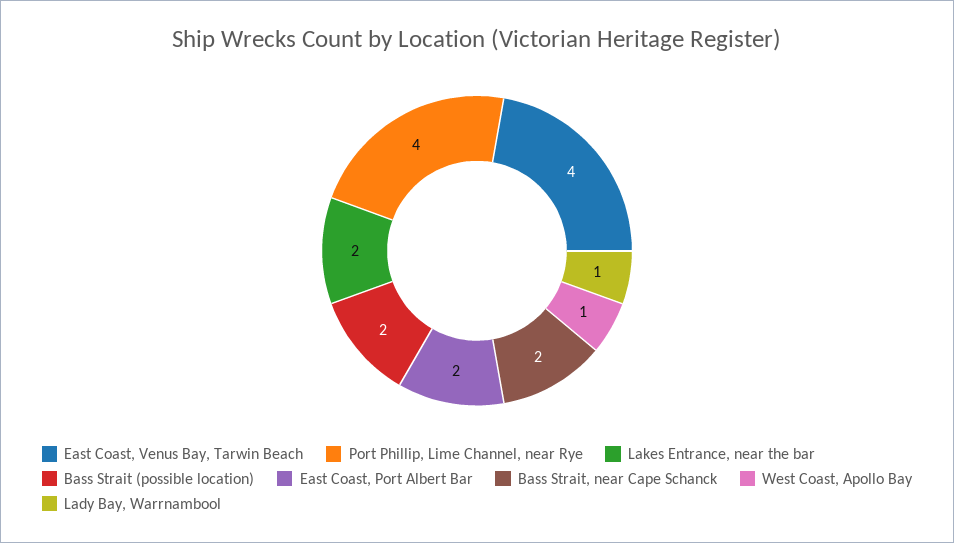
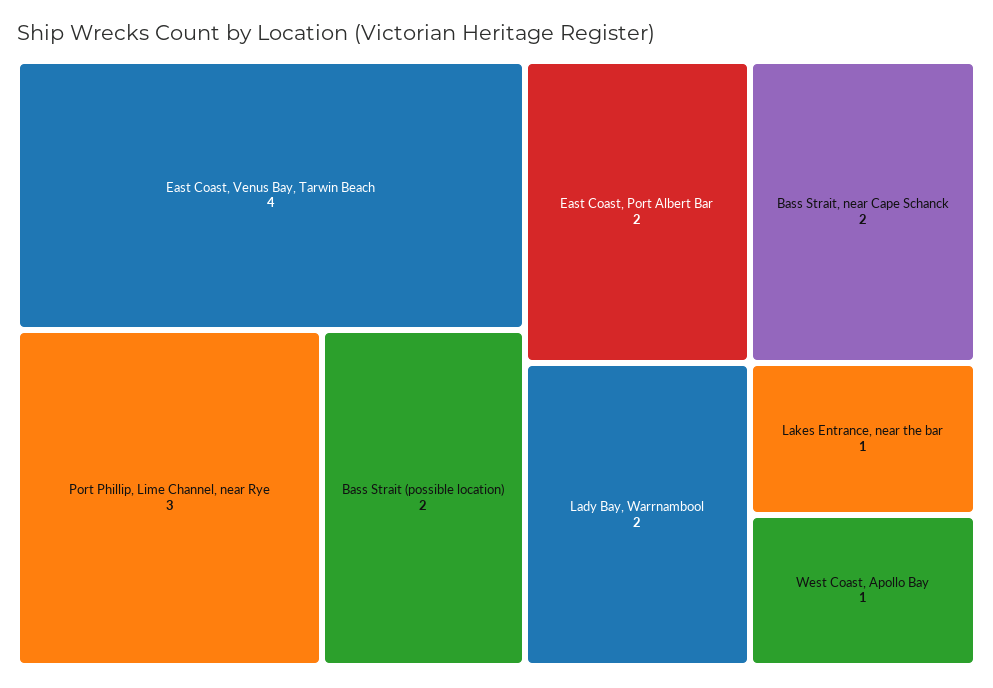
  {
    "East Coast, Venus Bay, Tarwin Beach": 4,
-   "Port Phillip, Lime Channel, near Rye": 4,
+   "Port Phillip, Lime Channel, near Rye": 3,
-   "Lakes Entrance, near the bar": 2,
+   "Lakes Entrance, near the bar": 1,
    "Bass Strait (possible location)": 2,
    "East Coast, Port Albert Bar": 2,
    "Bass Strait, near Cape Schanck": 2,
    "West Coast, Apollo Bay": 1,
-   "Lady Bay, Warrnambool": 1
+   "Lady Bay, Warrnambool": 2
  }

